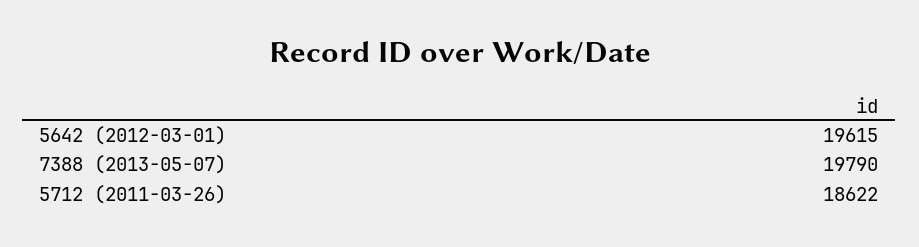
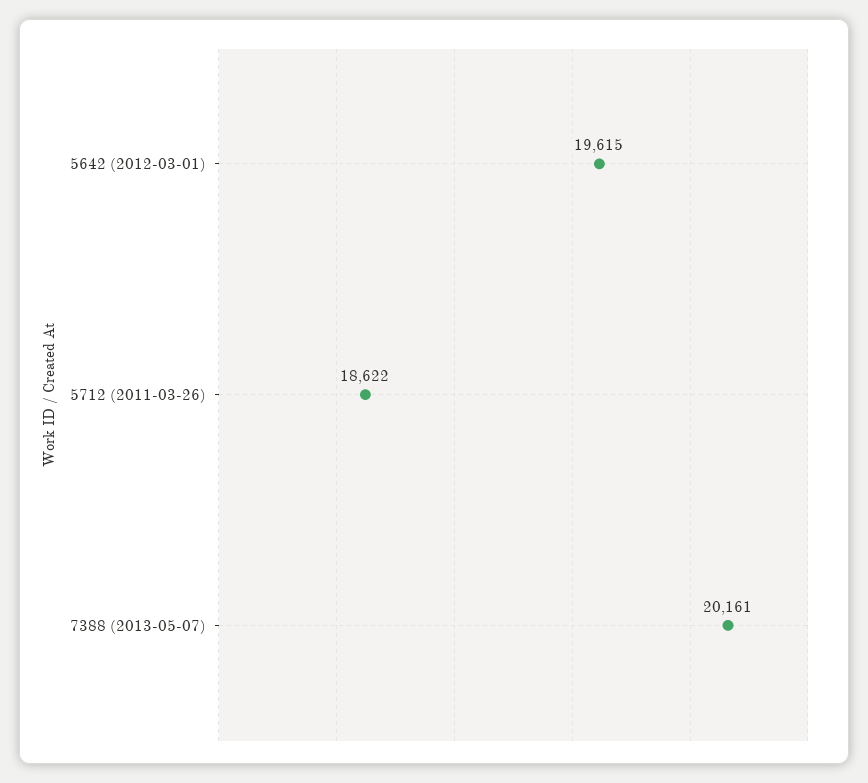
  {
    "5642 (2012-03-01)": 19615,
-   "7388 (2013-05-07)": 19790,
+   "7388 (2013-05-07)": 20161,
    "5712 (2011-03-26)": 18622
  }

